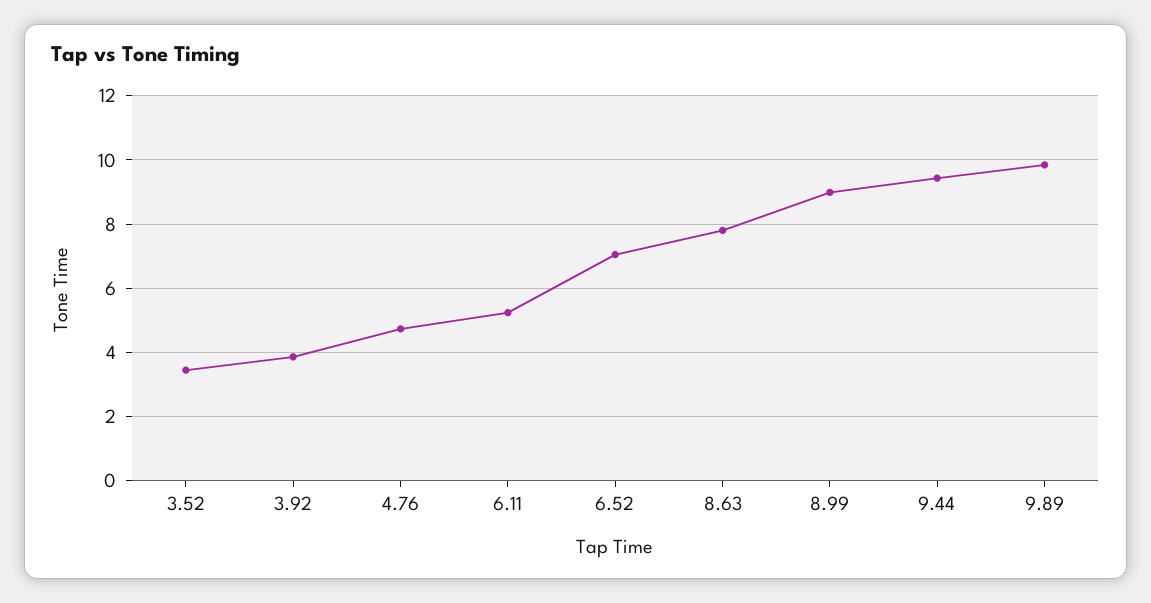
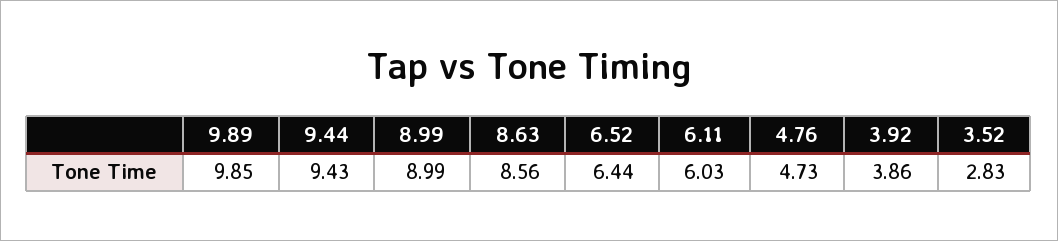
  {
-   "3.52": 3.4,
+   "3.52": 2.83,
    "3.92": 3.86,
    "4.76": 4.73,
-   "6.11": 5.2,
+   "6.11": 6.03,
-   "6.52": 7,
+   "6.52": 6.44,
-   "8.63": 7.8,
+   "8.63": 8.56,
    "8.99": 8.99,
    "9.44": 9.43,
    "9.89": 9.85
  }

